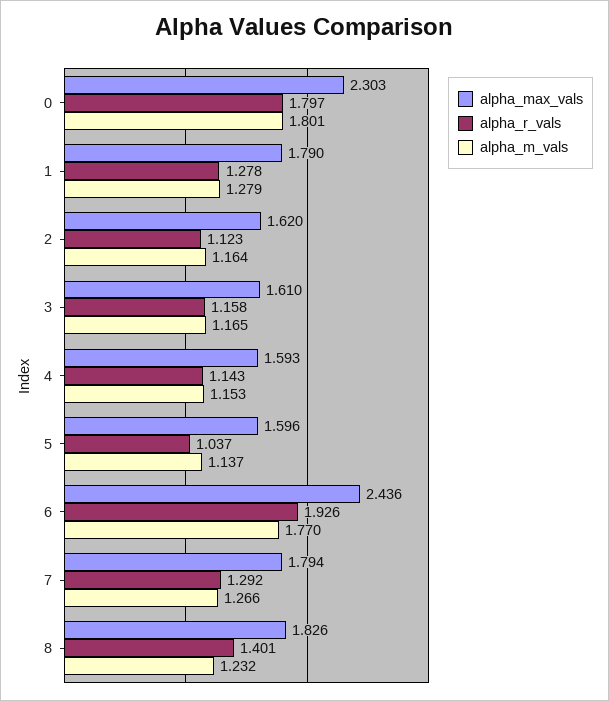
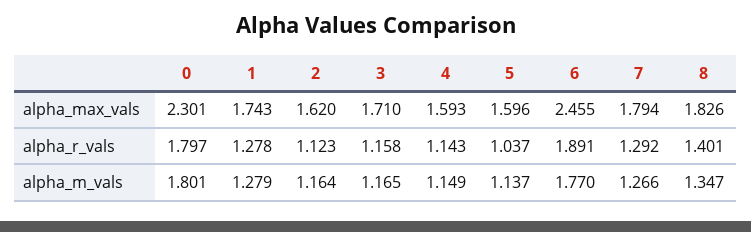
  {
    "alpha_max_vals": {
-     "0": 2.303,
+     "0": 2.301,
-     "1": 1.79,
+     "1": 1.743,
      "2": 1.62,
-     "3": 1.61,
+     "3": 1.71,
      "4": 1.593,
      "5": 1.596,
-     "6": 2.436,
+     "6": 2.455,
      "7": 1.794,
      "8": 1.826
    },
    "alpha_r_vals": {
      "0": 1.797,
      "1": 1.278,
      "2": 1.123,
      "3": 1.158,
      "4": 1.143,
      "5": 1.037,
-     "6": 1.926,
+     "6": 1.891,
      "7": 1.292,
      "8": 1.401
    },
    "alpha_m_vals": {
      "0": 1.801,
      "1": 1.279,
      "2": 1.164,
      "3": 1.165,
-     "4": 1.153,
+     "4": 1.149,
      "5": 1.137,
      "6": 1.77,
      "7": 1.266,
-     "8": 1.232
+     "8": 1.347
    }
  }

